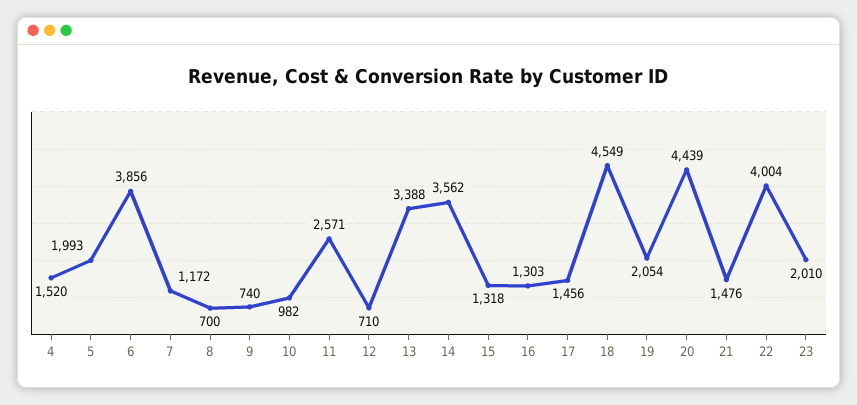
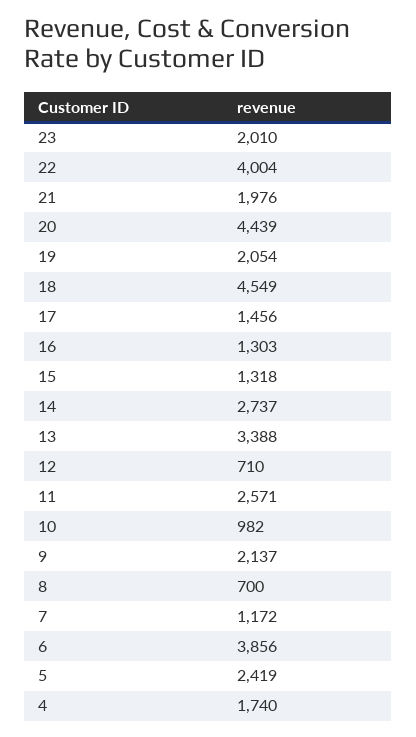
  {
-   "4": 1520,
+   "4": 1740,
-   "5": 1993,
+   "5": 2419,
    "6": 3856,
    "7": 1172,
    "8": 700,
-   "9": 740,
+   "9": 2137,
    "10": 982,
    "11": 2571,
    "12": 710,
    "13": 3388,
-   "14": 3562,
+   "14": 2737,
    "15": 1318,
    "16": 1303,
    "17": 1456,
    "18": 4549,
    "19": 2054,
    "20": 4439,
-   "21": 1476,
+   "21": 1976,
    "22": 4004,
    "23": 2010
  }

